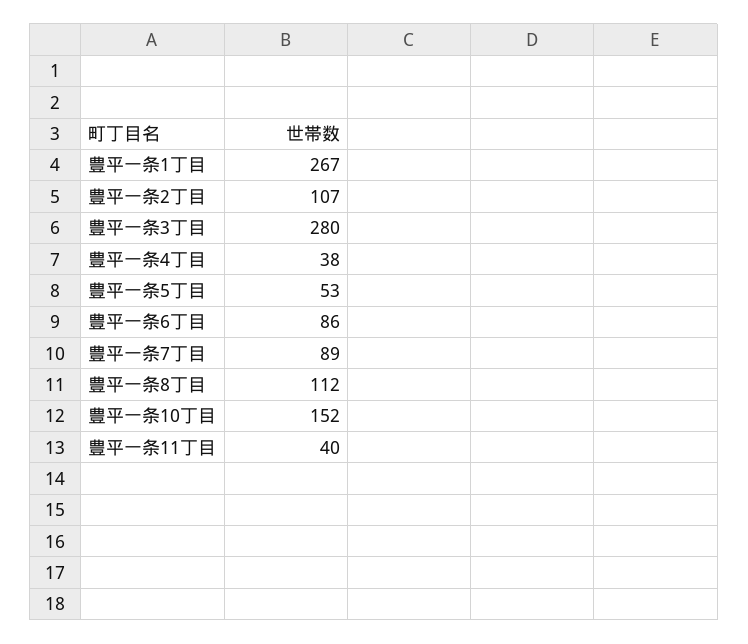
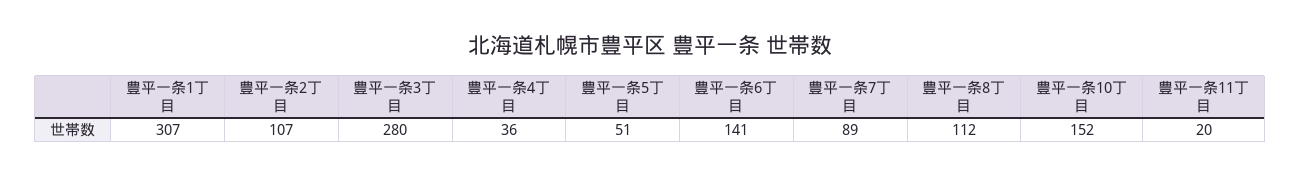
  {
-   "豊平一条1丁目": 267,
+   "豊平一条1丁目": 307,
    "豊平一条2丁目": 107,
    "豊平一条3丁目": 280,
-   "豊平一条4丁目": 38,
+   "豊平一条4丁目": 36,
-   "豊平一条5丁目": 53,
+   "豊平一条5丁目": 51,
-   "豊平一条6丁目": 86,
+   "豊平一条6丁目": 141,
    "豊平一条7丁目": 89,
    "豊平一条8丁目": 112,
    "豊平一条10丁目": 152,
-   "豊平一条11丁目": 40
+   "豊平一条11丁目": 20
  }

